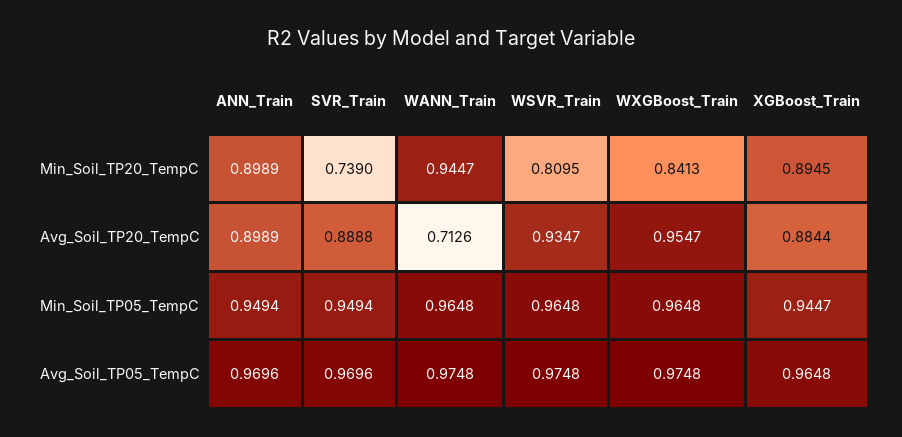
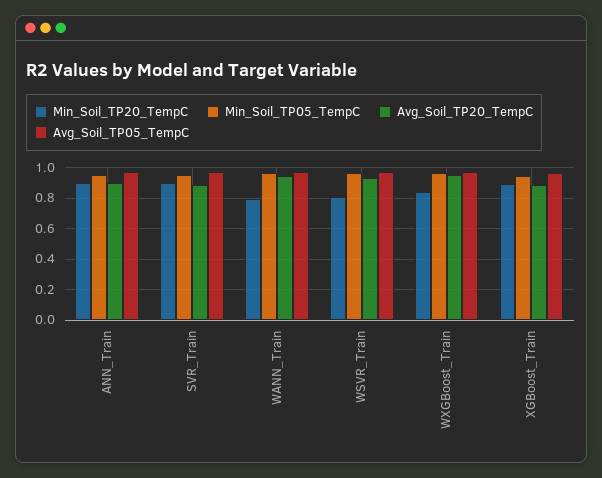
  {
    "Min_Soil_TP20_TempC": {
      "ANN_Train": 0.8989,
-     "SVR_Train": 0.739,
+     "SVR_Train": 0.9,
-     "WANN_Train": 0.9447,
+     "WANN_Train": 0.8,
      "WSVR_Train": 0.8095,
      "WXGBoost_Train": 0.8413,
      "XGBoost_Train": 0.8945
    },
    "Avg_Soil_TP20_TempC": {
      "ANN_Train": 0.8989,
      "SVR_Train": 0.8888,
-     "WANN_Train": 0.7126,
+     "WANN_Train": 0.95,
      "WSVR_Train": 0.9347,
      "WXGBoost_Train": 0.9547,
      "XGBoost_Train": 0.8844
    },
    "Min_Soil_TP05_TempC": {
      "ANN_Train": 0.9494,
      "SVR_Train": 0.9494,
      "WANN_Train": 0.9648,
      "WSVR_Train": 0.9648,
      "WXGBoost_Train": 0.9648,
      "XGBoost_Train": 0.9447
    },
    "Avg_Soil_TP05_TempC": {
      "ANN_Train": 0.9696,
      "SVR_Train": 0.9696,
      "WANN_Train": 0.9748,
      "WSVR_Train": 0.9748,
      "WXGBoost_Train": 0.9748,
      "XGBoost_Train": 0.9648
    }
  }

